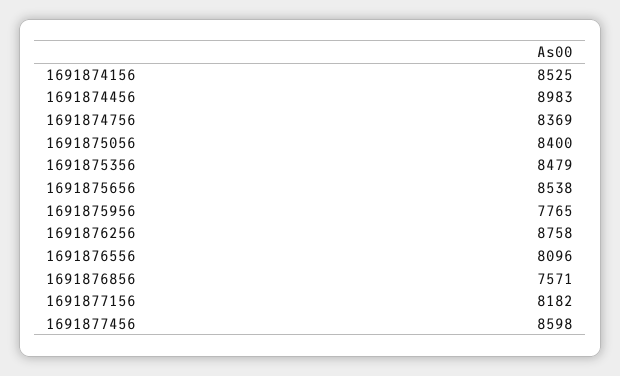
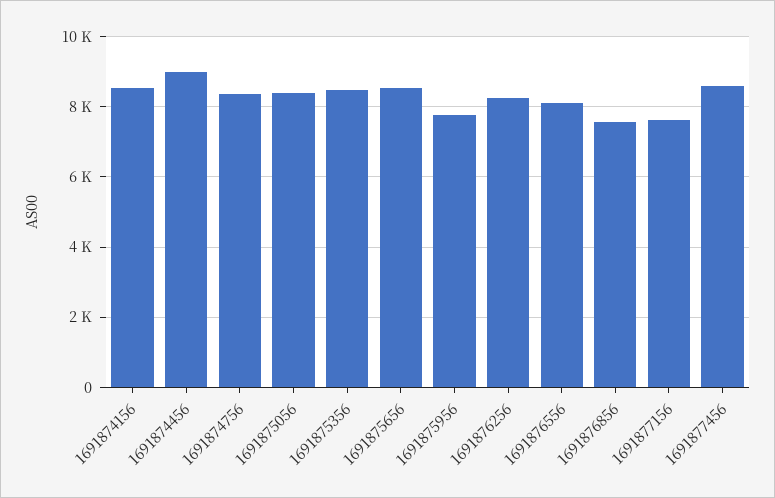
  {
    "1691874156": 8525,
    "1691874456": 8983,
    "1691874756": 8369,
    "1691875056": 8400,
    "1691875356": 8479,
    "1691875656": 8538,
    "1691875956": 7765,
-   "1691876256": 8758,
+   "1691876256": 8200,
    "1691876556": 8096,
    "1691876856": 7571,
-   "1691877156": 8182,
+   "1691877156": 7600,
    "1691877456": 8598
  }

